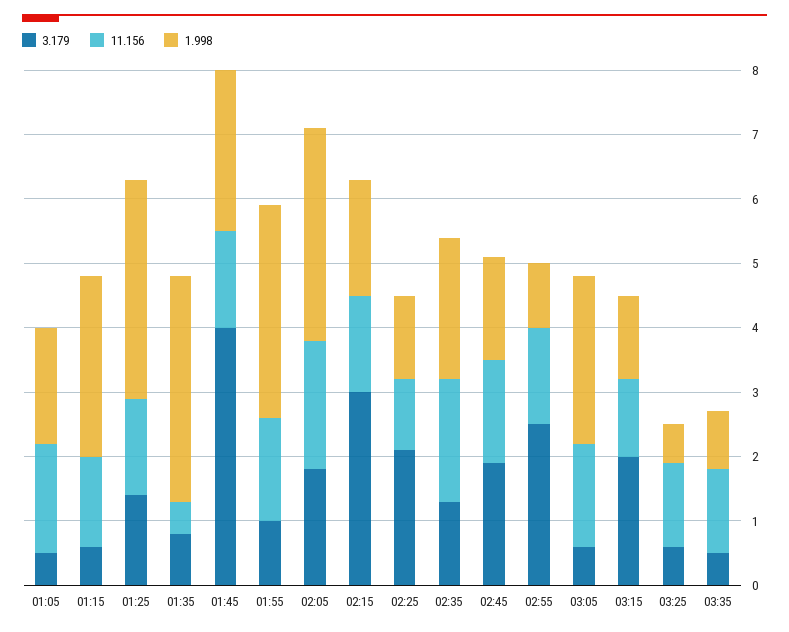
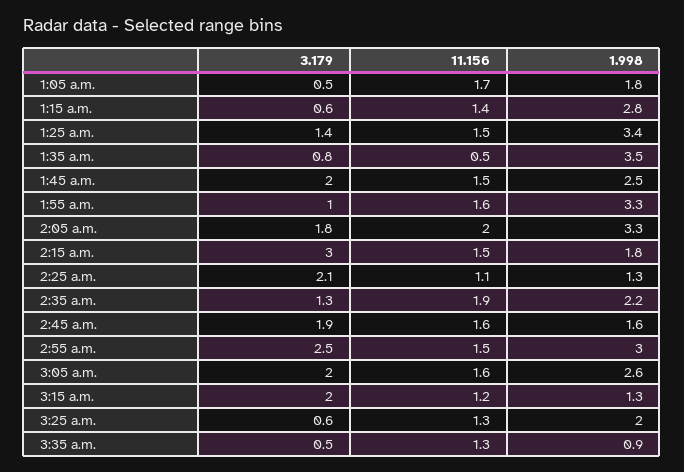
  {
    "3.179": {
      "01:05": 0.5,
      "01:15": 0.6,
      "01:25": 1.4,
      "01:35": 0.8,
-     "01:45": 4,
+     "01:45": 2,
      "01:55": 1,
      "02:05": 1.8,
      "02:15": 3,
      "02:25": 2.1,
      "02:35": 1.3,
      "02:45": 1.9,
      "02:55": 2.5,
-     "03:05": 0.5,
+     "03:05": 2,
      "03:15": 2,
      "03:25": 0.6,
      "03:35": 0.5
    },
    "11.156": {
      "01:05": 1.7,
      "01:15": 1.4,
      "01:25": 1.5,
      "01:35": 0.5,
      "01:45": 1.5,
      "01:55": 1.6,
      "02:05": 2,
      "02:15": 1.5,
      "02:25": 1.1,
      "02:35": 1.9,
      "02:45": 1.6,
      "02:55": 1.5,
      "03:05": 1.6,
      "03:15": 1.2,
      "03:25": 1.3,
      "03:35": 1.3
    },
    "1.998": {
      "01:05": 1.8,
      "01:15": 2.8,
      "01:25": 3.4,
      "01:35": 3.5,
      "01:45": 2.5,
      "01:55": 3.3,
      "02:05": 3.3,
      "02:15": 1.8,
      "02:25": 1.3,
      "02:35": 2.2,
      "02:45": 1.6,
-     "02:55": 1,
+     "02:55": 3,
      "03:05": 2.6,
      "03:15": 1.3,
-     "03:25": 0.5,
+     "03:25": 2,
      "03:35": 0.9
    }
  }

